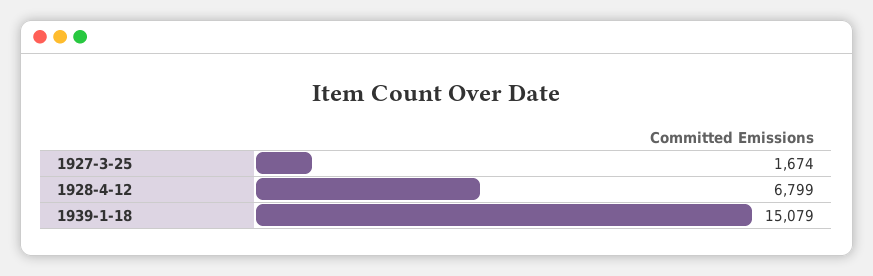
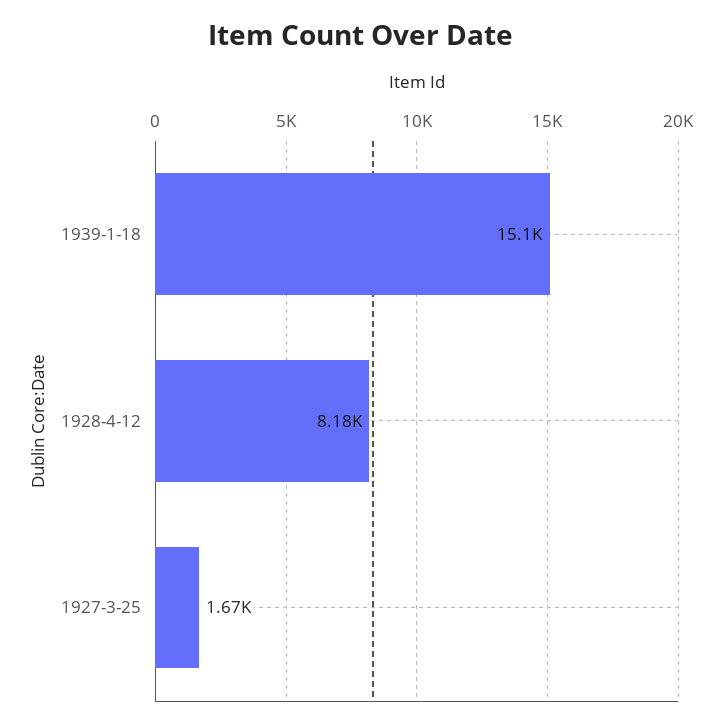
  {
    "1927-3-25": 1674,
-   "1928-4-12": 6799,
+   "1928-4-12": 8180,
    "1939-1-18": 15079
  }

